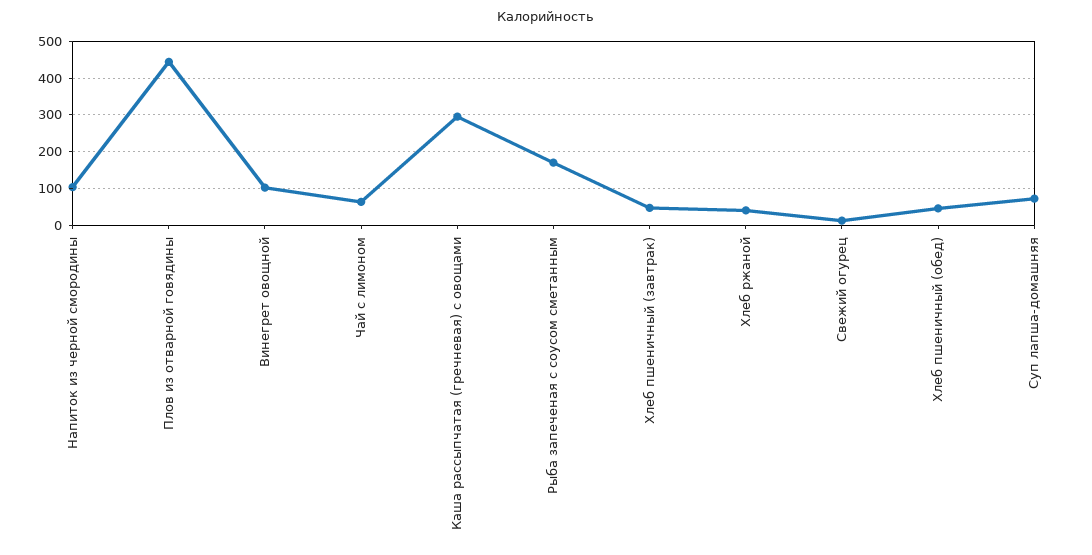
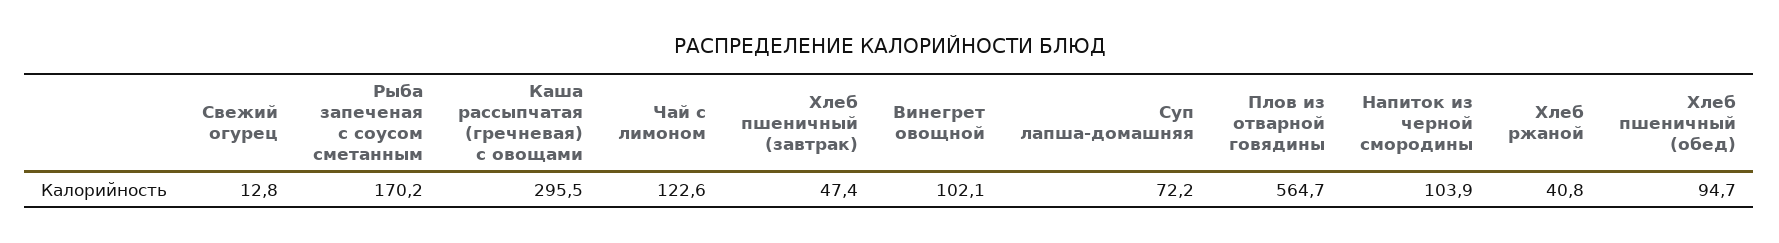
  {
    "Напиток из черной смородины": 103.9,
-   "Плов из отварной говядины": 440,
+   "Плов из отварной говядины": 564.7,
    "Винегрет овощной": 102.1,
-   "Чай с лимоном": 60,
+   "Чай с лимоном": 122.6,
    "Каша рассыпчатая (гречневая) с овощами": 295.5,
    "Рыба запеченая с соусом сметанным": 170.2,
    "Хлеб пшеничный (завтрак)": 47.4,
    "Хлеб ржаной": 40.8,
    "Свежий огурец": 12.8,
-   "Хлеб пшеничный (обед)": 40,
+   "Хлеб пшеничный (обед)": 94.7,
    "Суп лапша-домашняя": 72.2
  }

